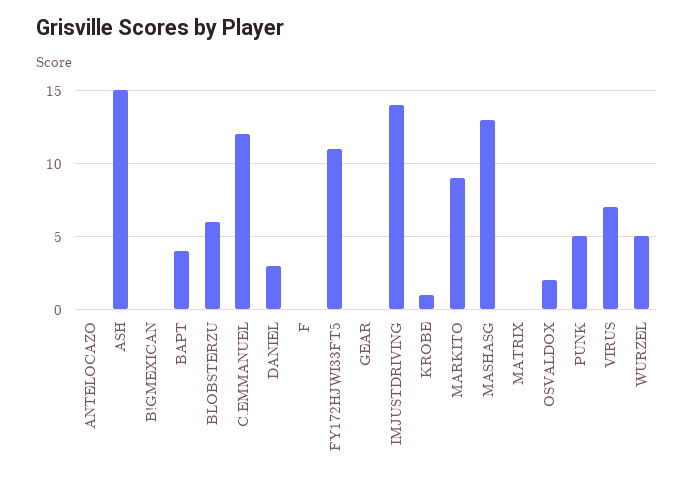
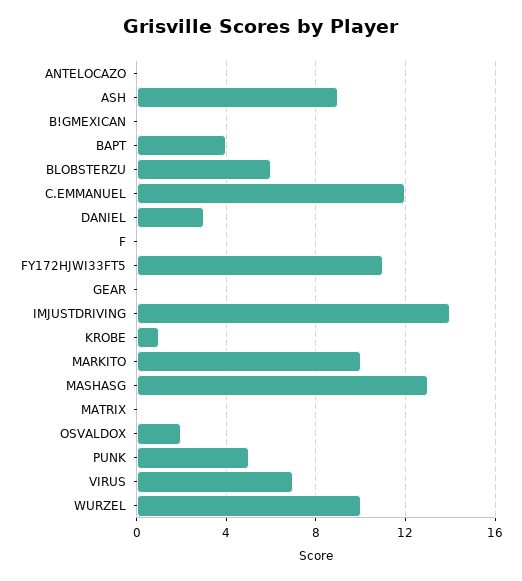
  {
    "ANTELOCAZO": 0,
-   "ASH": 15,
+   "ASH": 9,
    "B!GMEXICAN": 0,
    "BAPT": 4,
    "BLOBSTERZU": 6,
    "C.EMMANUEL": 12,
    "DANIEL": 3,
    "F": 0,
    "FY172HJWI33FT5": 11,
    "GEAR": 0,
    "IMJUSTDRIVING": 14,
    "KROBE": 1,
-   "MARKITO": 9,
+   "MARKITO": 10,
    "MASHASG": 13,
    "MATRIX": 0,
    "OSVALDOX": 2,
    "PUNK": 5,
    "VIRUS": 7,
-   "WURZEL": 5
+   "WURZEL": 10
  }

